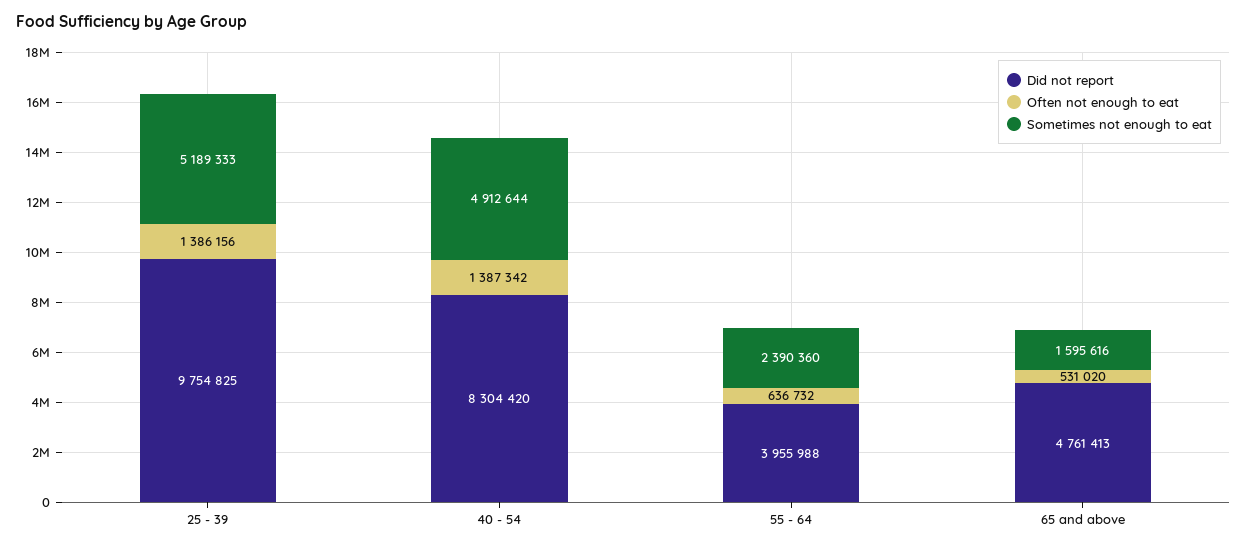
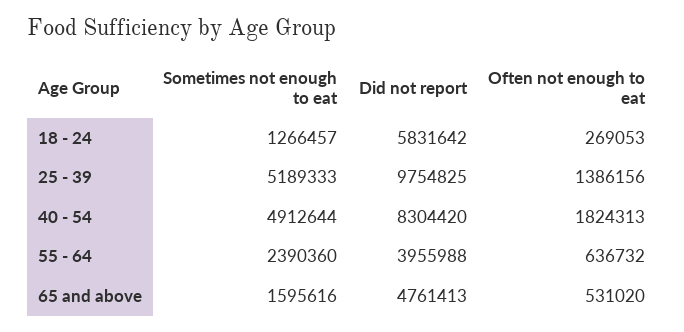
  {
    "Did not report": {
      "25 - 39": 9754825,
      "40 - 54": 8304420,
      "55 - 64": 3955988,
-     "65 and above": 4761413
+     "65 and above": 4761413,
+     "18 - 24": 5831642
    },
    "Often not enough to eat": {
      "25 - 39": 1386156,
-     "40 - 54": 1387342,
+     "40 - 54": 1824313,
      "55 - 64": 636732,
-     "65 and above": 531020
+     "65 and above": 531020,
+     "18 - 24": 269053
    },
    "Sometimes not enough to eat": {
      "25 - 39": 5189333,
      "40 - 54": 4912644,
      "55 - 64": 2390360,
-     "65 and above": 1595616
+     "65 and above": 1595616,
+     "18 - 24": 1266457
    }
  }

